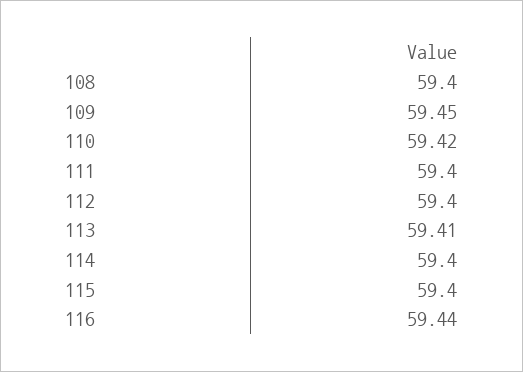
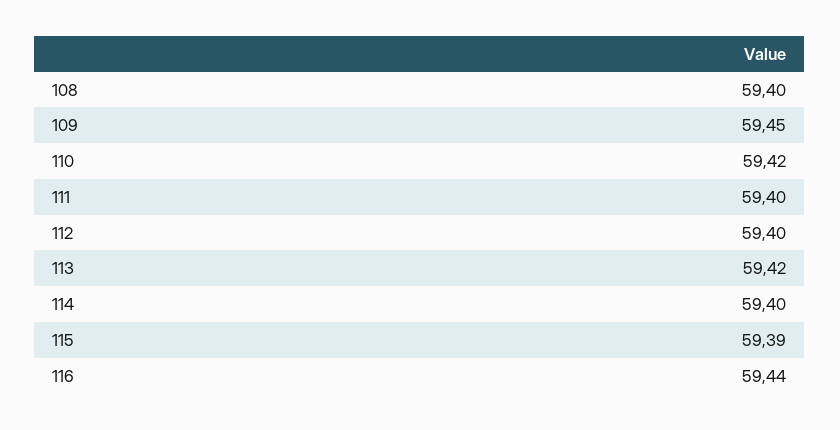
  {
    "108": 59.4,
    "109": 59.45,
    "110": 59.42,
    "111": 59.4,
    "112": 59.4,
-   "113": 59.41,
+   "113": 59.42,
    "114": 59.4,
-   "115": 59.4,
+   "115": 59.39,
    "116": 59.44
  }

